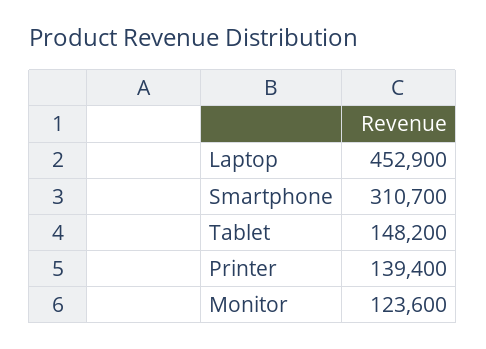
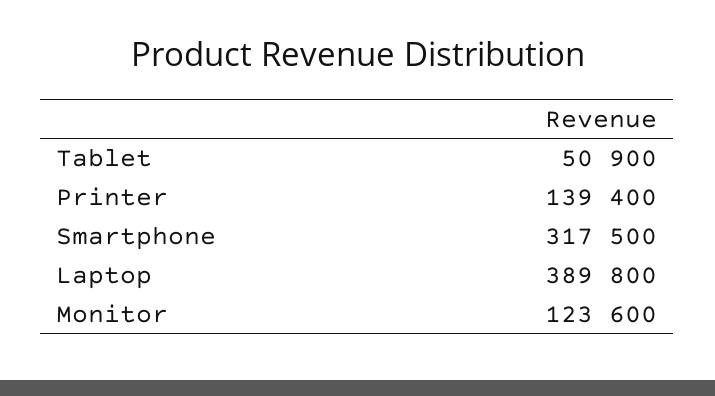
  {
-   "Laptop": 452900,
+   "Laptop": 389800,
-   "Smartphone": 310700,
+   "Smartphone": 317500,
-   "Tablet": 148200,
+   "Tablet": 50900,
    "Printer": 139400,
    "Monitor": 123600
  }

